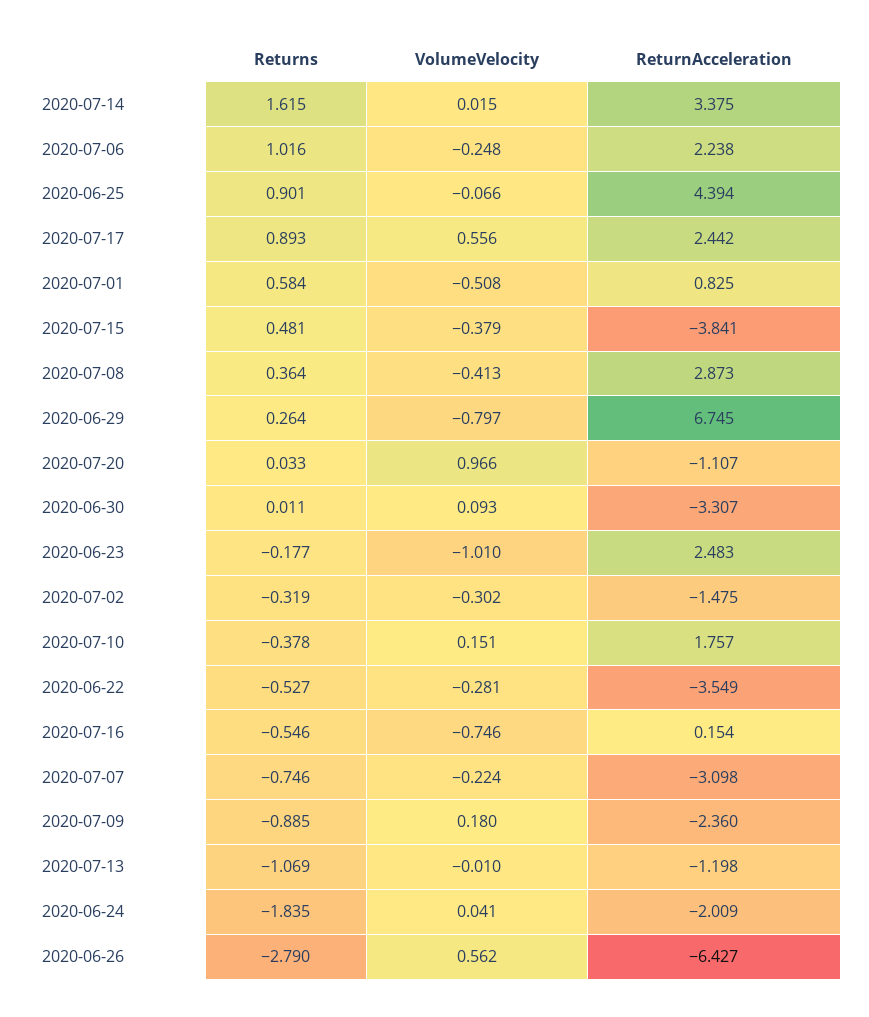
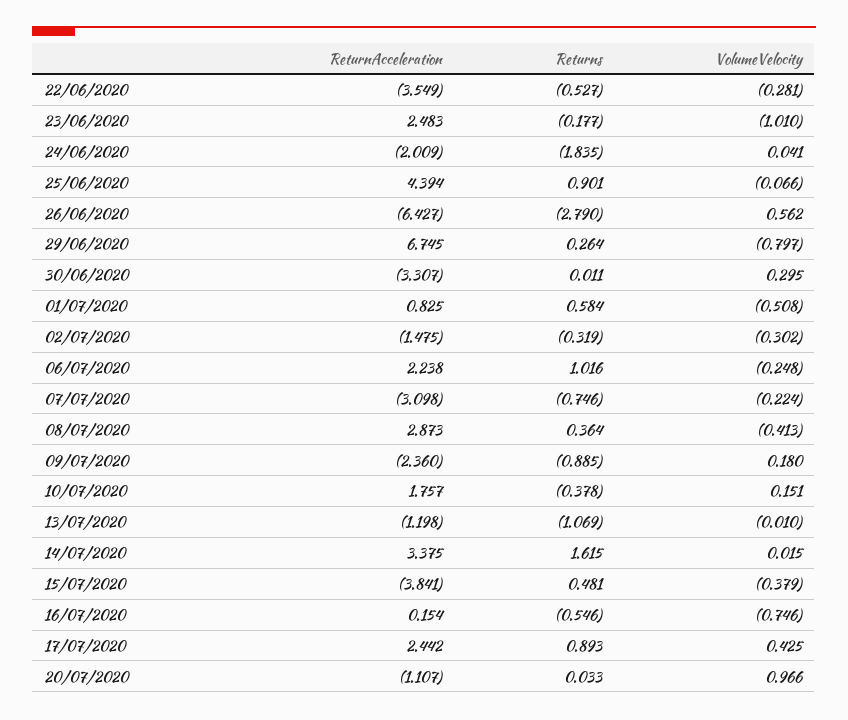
  {
    "Returns": {
      "2020-07-14": 1.615,
      "2020-07-06": 1.016,
      "2020-06-25": 0.901,
      "2020-07-17": 0.893,
      "2020-07-01": 0.584,
      "2020-07-15": 0.481,
      "2020-07-08": 0.364,
      "2020-06-29": 0.264,
      "2020-07-20": 0.033,
      "2020-06-30": 0.011,
      "2020-06-23": -0.177,
      "2020-07-02": -0.319,
      "2020-07-10": -0.378,
      "2020-06-22": -0.527,
      "2020-07-16": -0.546,
      "2020-07-07": -0.746,
      "2020-07-09": -0.885,
      "2020-07-13": -1.069,
      "2020-06-24": -1.835,
      "2020-06-26": -2.79
    },
    "VolumeVelocity": {
      "2020-07-14": 0.015,
      "2020-07-06": -0.248,
      "2020-06-25": -0.066,
-     "2020-07-17": 0.556,
+     "2020-07-17": 0.425,
      "2020-07-01": -0.508,
      "2020-07-15": -0.379,
      "2020-07-08": -0.413,
      "2020-06-29": -0.797,
      "2020-07-20": 0.966,
-     "2020-06-30": 0.093,
+     "2020-06-30": 0.295,
      "2020-06-23": -1.01,
      "2020-07-02": -0.302,
      "2020-07-10": 0.151,
      "2020-06-22": -0.281,
      "2020-07-16": -0.746,
      "2020-07-07": -0.224,
      "2020-07-09": 0.18,
      "2020-07-13": -0.01,
      "2020-06-24": 0.041,
      "2020-06-26": 0.562
    },
    "ReturnAcceleration": {
      "2020-07-14": 3.375,
      "2020-07-06": 2.238,
      "2020-06-25": 4.394,
      "2020-07-17": 2.442,
      "2020-07-01": 0.825,
      "2020-07-15": -3.841,
      "2020-07-08": 2.873,
      "2020-06-29": 6.745,
      "2020-07-20": -1.107,
      "2020-06-30": -3.307,
      "2020-06-23": 2.483,
      "2020-07-02": -1.475,
      "2020-07-10": 1.757,
      "2020-06-22": -3.549,
      "2020-07-16": 0.154,
      "2020-07-07": -3.098,
      "2020-07-09": -2.36,
      "2020-07-13": -1.198,
      "2020-06-24": -2.009,
      "2020-06-26": -6.427
    }
  }

